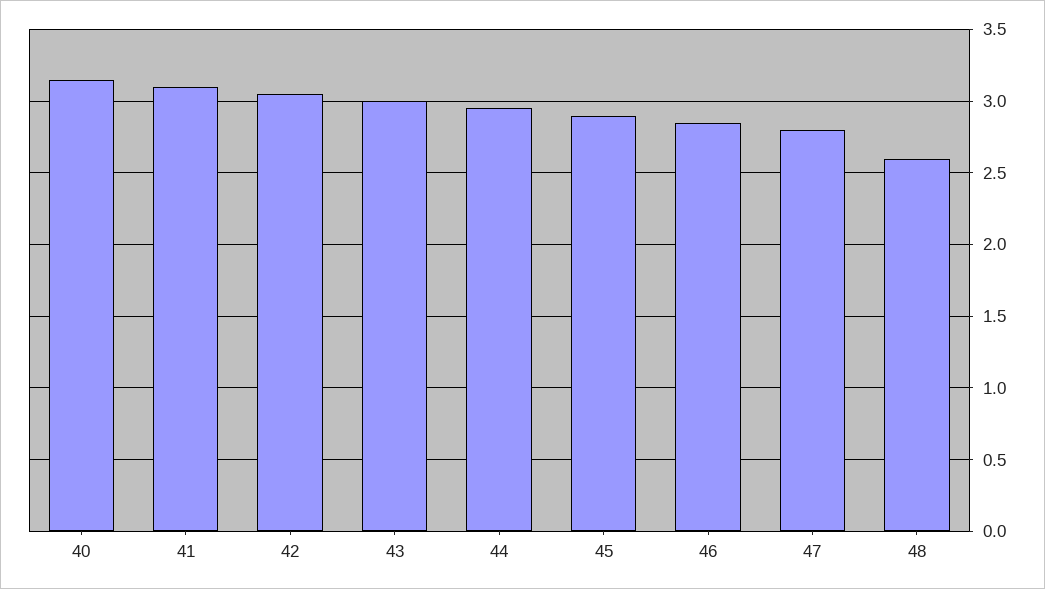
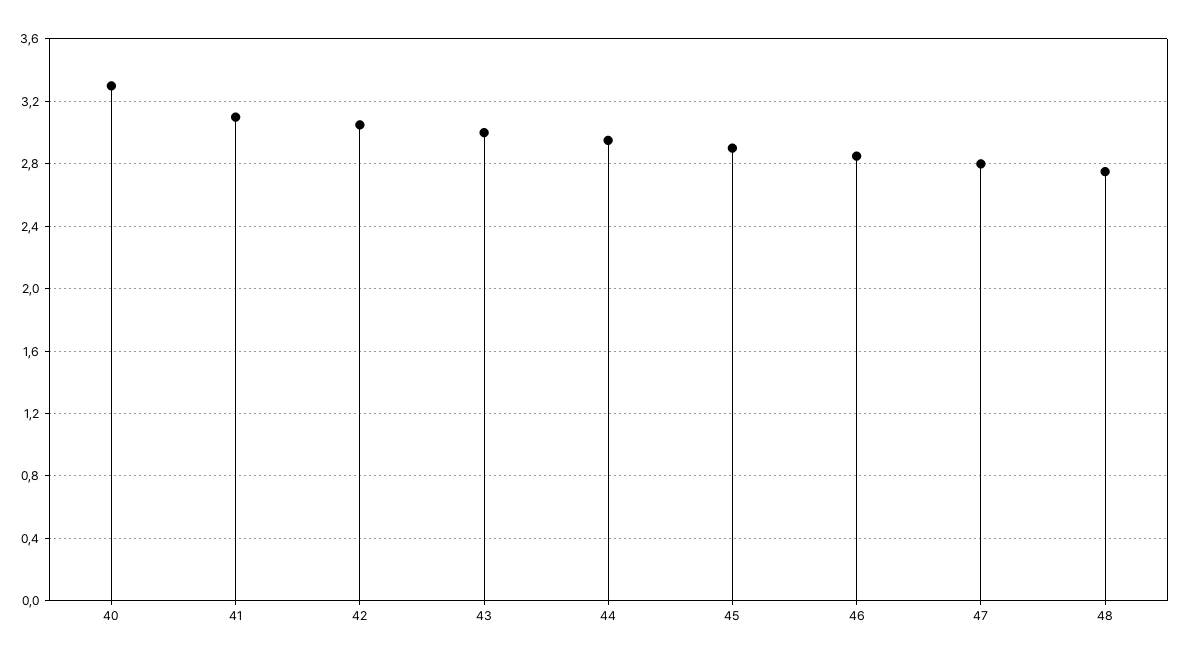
  {
-   "40": 3.15,
+   "40": 3.3,
    "41": 3.1,
    "42": 3.05,
    "43": 3,
    "44": 2.95,
    "45": 2.9,
    "46": 2.85,
    "47": 2.8,
-   "48": 2.6
+   "48": 2.75
  }

